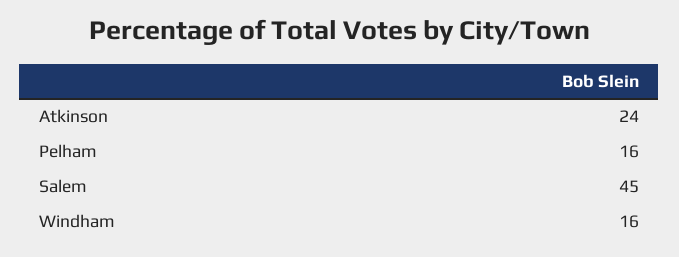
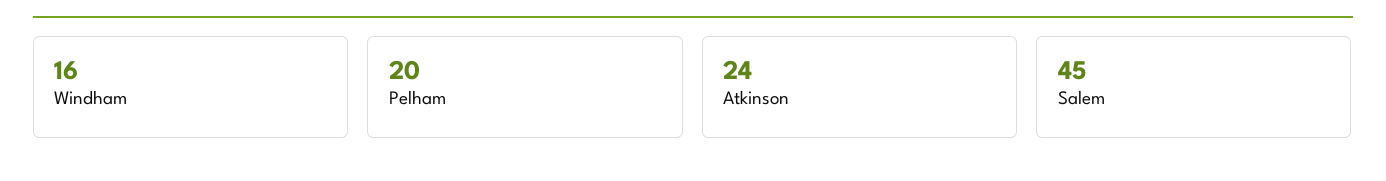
  {
    "Atkinson": 24,
-   "Pelham": 16,
+   "Pelham": 20,
    "Salem": 45,
    "Windham": 16
  }

